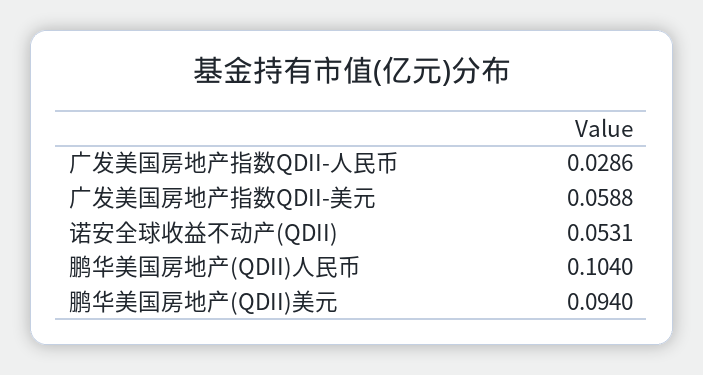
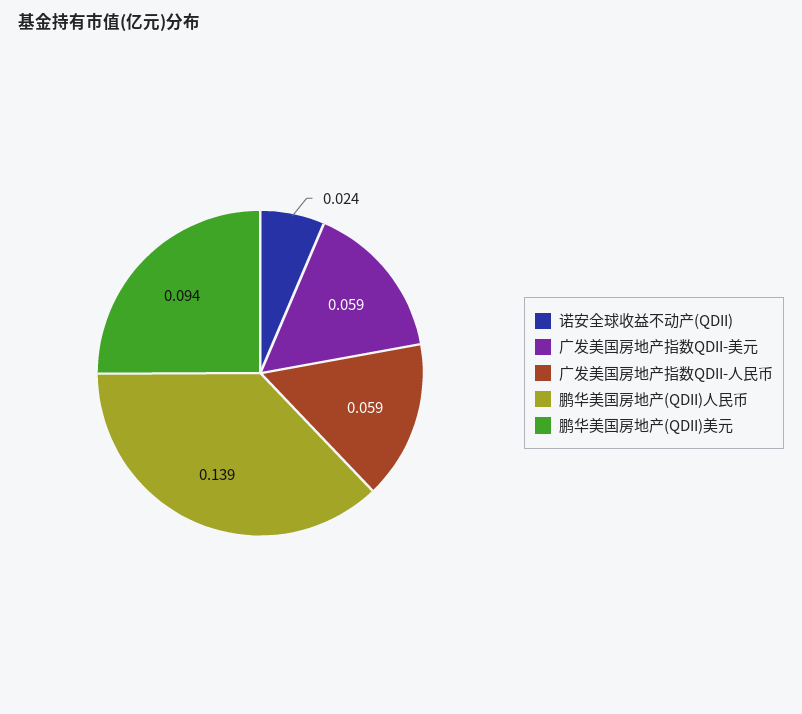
  {
-   "广发美国房地产指数QDII-人民币": 0.0286,
+   "广发美国房地产指数QDII-人民币": 0.059,
    "广发美国房地产指数QDII-美元": 0.0588,
-   "诺安全球收益不动产(QDII)": 0.0531,
+   "诺安全球收益不动产(QDII)": 0.024,
-   "鹏华美国房地产(QDII)人民币": 0.104,
+   "鹏华美国房地产(QDII)人民币": 0.139,
    "鹏华美国房地产(QDII)美元": 0.094
  }

